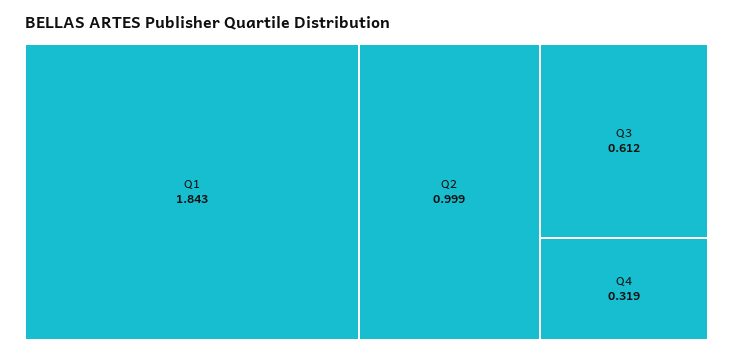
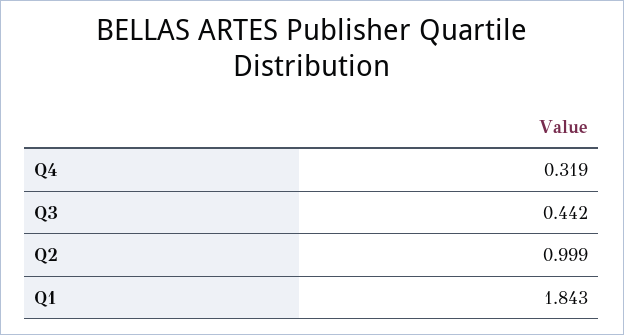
  {
    "Q1": 1.843,
    "Q2": 0.999,
-   "Q3": 0.612,
+   "Q3": 0.442,
    "Q4": 0.319
  }

